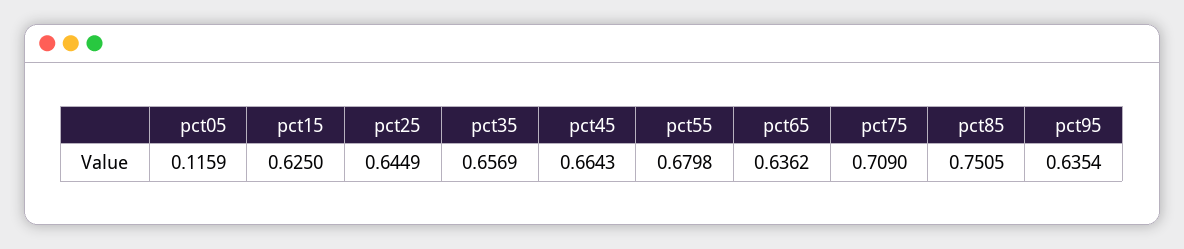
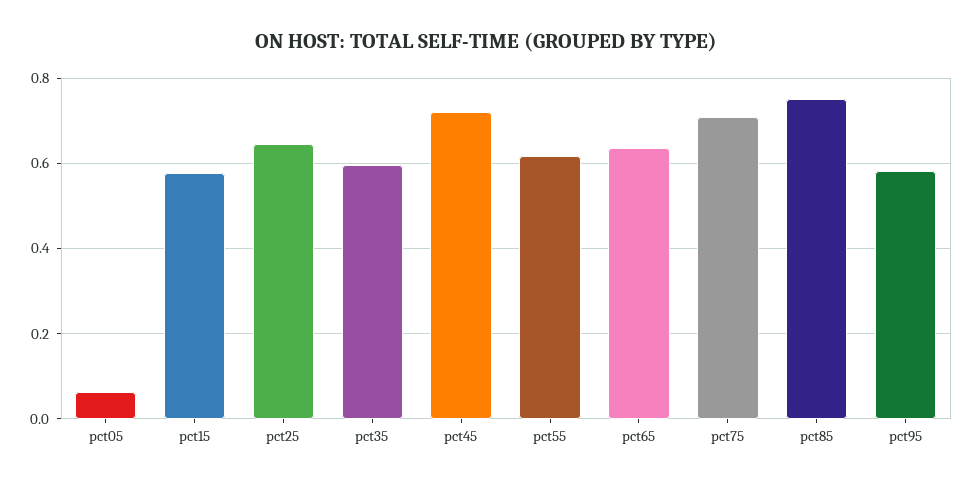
  {
-   "pct05": 0.1159,
+   "pct05": 0.06,
-   "pct15": 0.625,
+   "pct15": 0.58,
    "pct25": 0.6449,
-   "pct35": 0.6569,
+   "pct35": 0.6,
-   "pct45": 0.6643,
+   "pct45": 0.72,
-   "pct55": 0.6798,
+   "pct55": 0.62,
    "pct65": 0.6362,
    "pct75": 0.709,
    "pct85": 0.7505,
-   "pct95": 0.6354
+   "pct95": 0.58
  }

